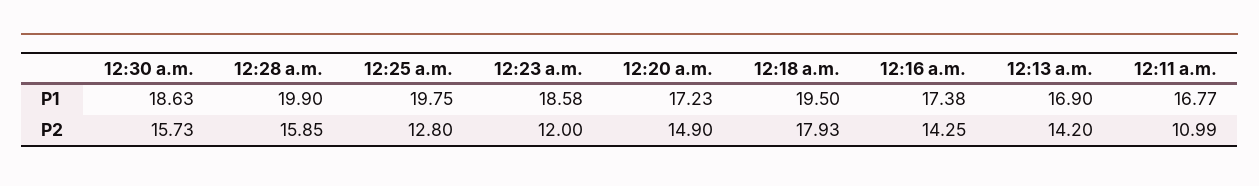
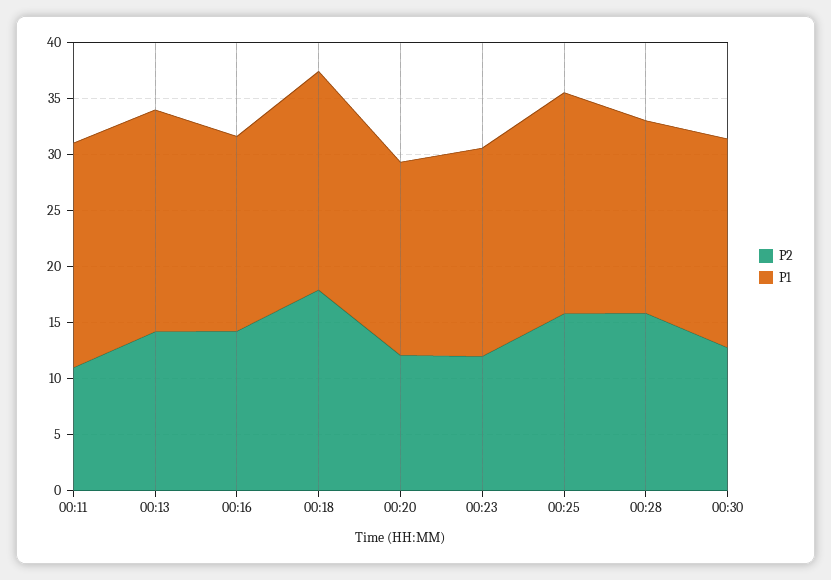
  {
    "P1": {
      "12:30 a.m.": 18.63,
-     "12:28 a.m.": 19.9,
+     "12:28 a.m.": 17,
      "12:25 a.m.": 19.75,
      "12:23 a.m.": 18.58,
      "12:20 a.m.": 17.23,
      "12:18 a.m.": 19.5,
      "12:16 a.m.": 17.38,
-     "12:13 a.m.": 16.9,
+     "12:13 a.m.": 20,
-     "12:11 a.m.": 16.77
+     "12:11 a.m.": 20
    },
    "P2": {
-     "12:30 a.m.": 15.73,
+     "12:30 a.m.": 13,
      "12:28 a.m.": 15.85,
-     "12:25 a.m.": 12.8,
+     "12:25 a.m.": 16,
      "12:23 a.m.": 12,
-     "12:20 a.m.": 14.9,
+     "12:20 a.m.": 12,
      "12:18 a.m.": 17.93,
      "12:16 a.m.": 14.25,
      "12:13 a.m.": 14.2,
      "12:11 a.m.": 10.99
    }
  }

